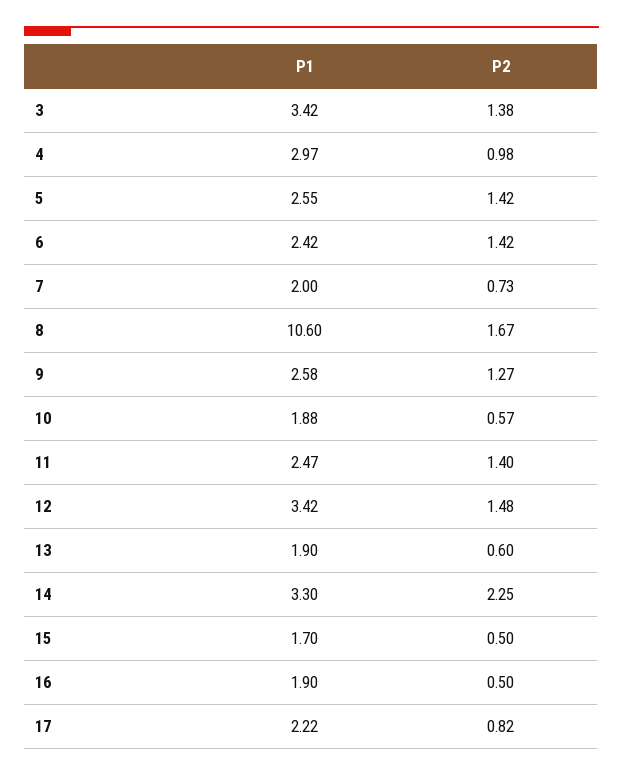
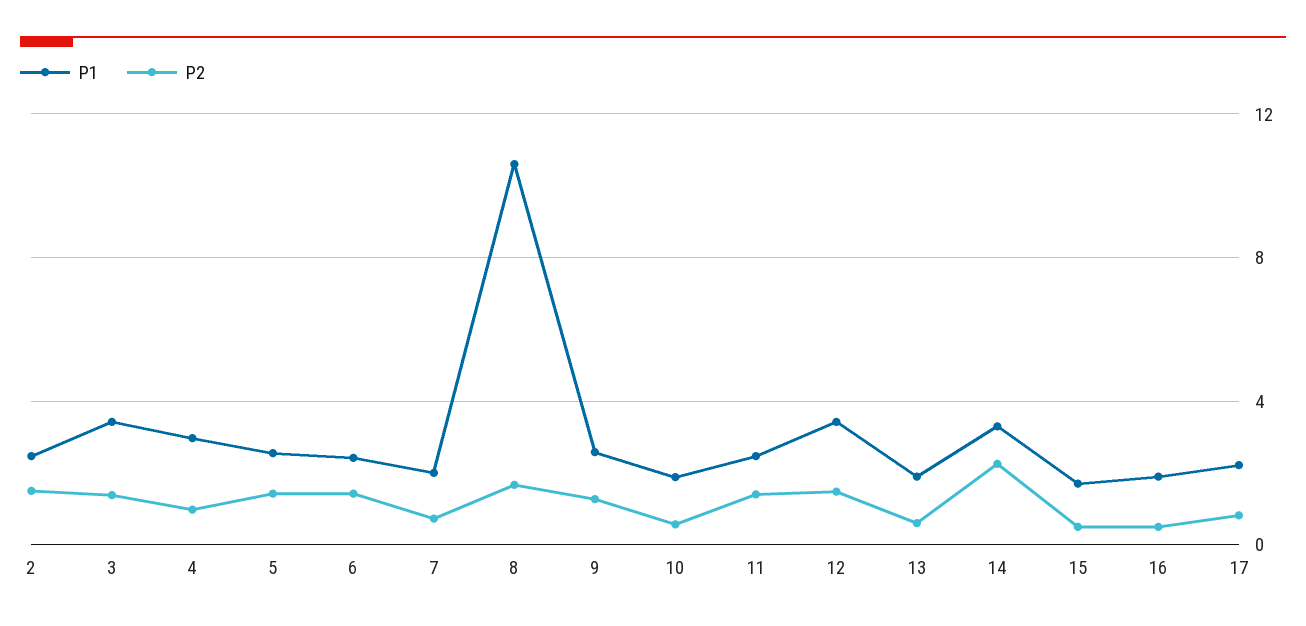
  {
    "P1": {
      "3": 3.42,
      "4": 2.97,
      "5": 2.55,
      "6": 2.42,
      "7": 2,
      "8": 10.6,
      "9": 2.58,
      "10": 1.88,
      "11": 2.47,
      "12": 3.42,
      "13": 1.9,
      "14": 3.3,
      "15": 1.7,
      "16": 1.9,
-     "17": 2.22
+     "17": 2.22,
+     "2": 2.5
    },
    "P2": {
      "3": 1.38,
      "4": 0.98,
      "5": 1.42,
      "6": 1.42,
      "7": 0.73,
      "8": 1.67,
      "9": 1.27,
      "10": 0.57,
      "11": 1.4,
      "12": 1.48,
      "13": 0.6,
      "14": 2.25,
      "15": 0.5,
      "16": 0.5,
-     "17": 0.82
+     "17": 0.82,
+     "2": 1.5
    }
  }

